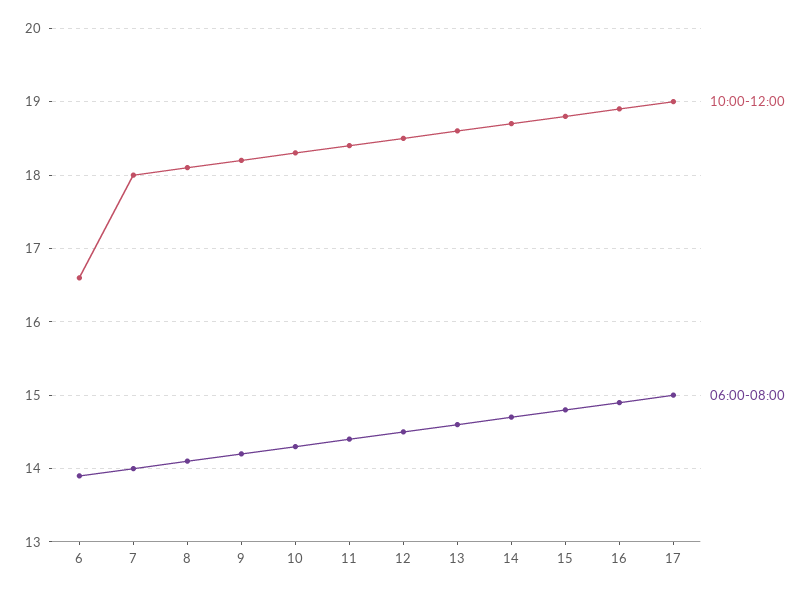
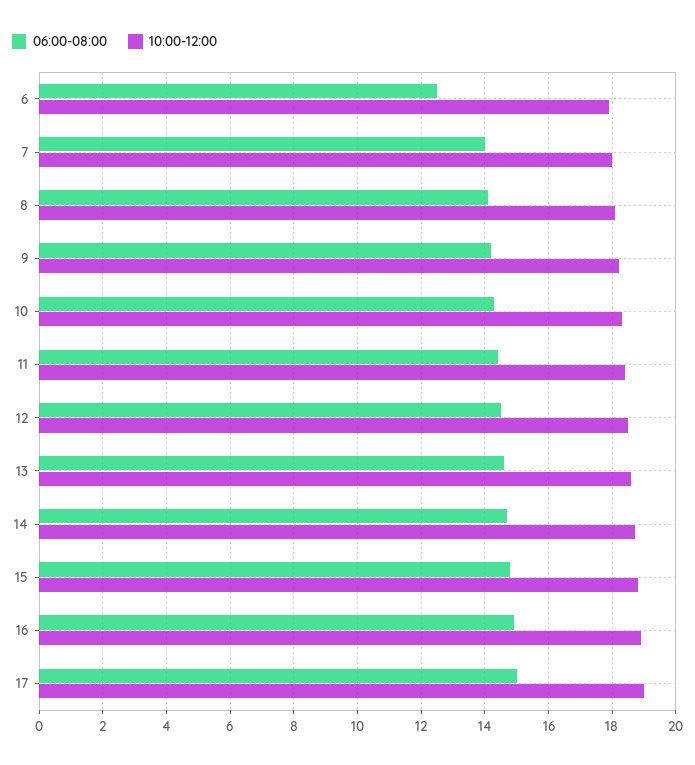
  {
    "10:00-12:00": {
-     "6": 16.6,
+     "6": 18,
      "7": 18,
      "8": 18.1,
      "9": 18.2,
      "10": 18.3,
      "11": 18.4,
      "12": 18.5,
      "13": 18.6,
      "14": 18.7,
      "15": 18.8,
      "16": 18.9,
      "17": 19
    },
    "06:00-08:00": {
-     "6": 13.9,
+     "6": 12.5,
      "7": 14,
      "8": 14.1,
      "9": 14.2,
      "10": 14.3,
      "11": 14.4,
      "12": 14.5,
      "13": 14.6,
      "14": 14.7,
      "15": 14.8,
      "16": 14.9,
      "17": 15
    }
  }

